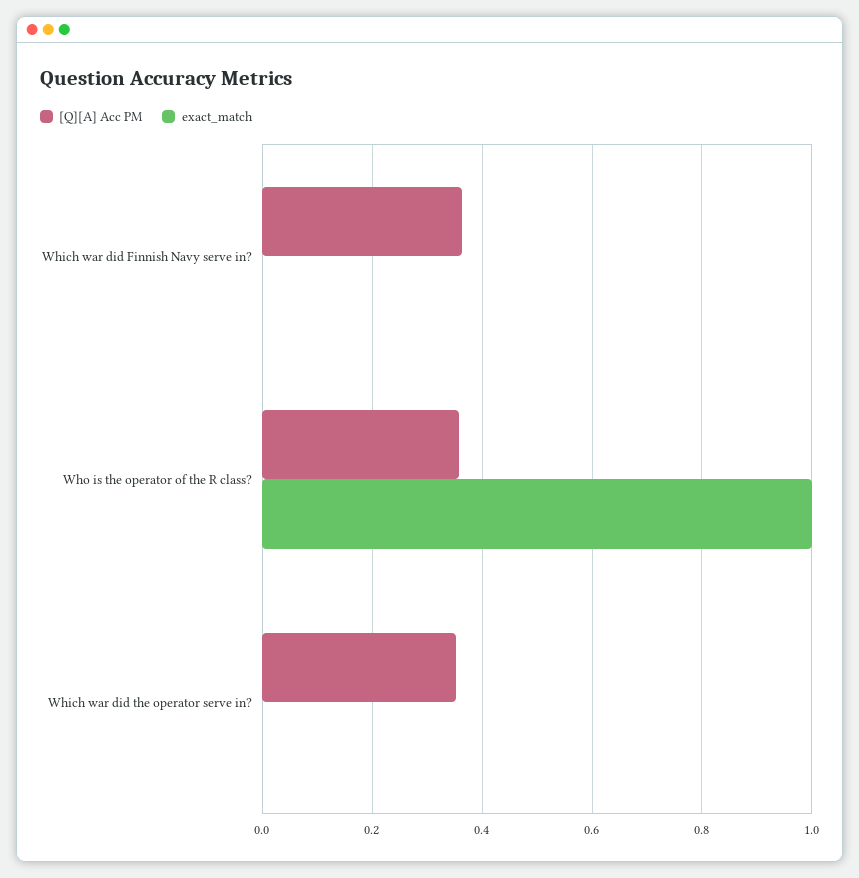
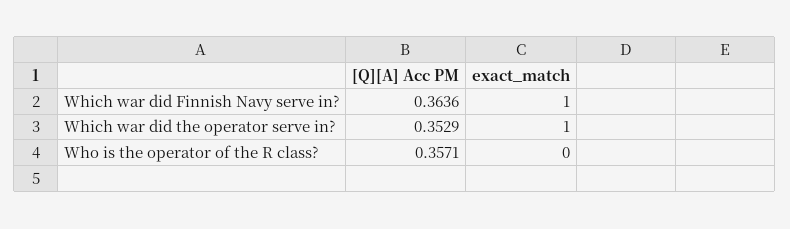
  {
    "[Q][A] Acc PM": {
      "Which war did Finnish Navy serve in?": 0.3636,
      "Who is the operator of the R class?": 0.3571,
      "Which war did the operator serve in?": 0.3529
    },
    "exact_match": {
-     "Which war did Finnish Navy serve in?": 0,
+     "Which war did Finnish Navy serve in?": 1,
-     "Who is the operator of the R class?": 1,
+     "Who is the operator of the R class?": 0,
-     "Which war did the operator serve in?": 0
+     "Which war did the operator serve in?": 1
    }
  }

